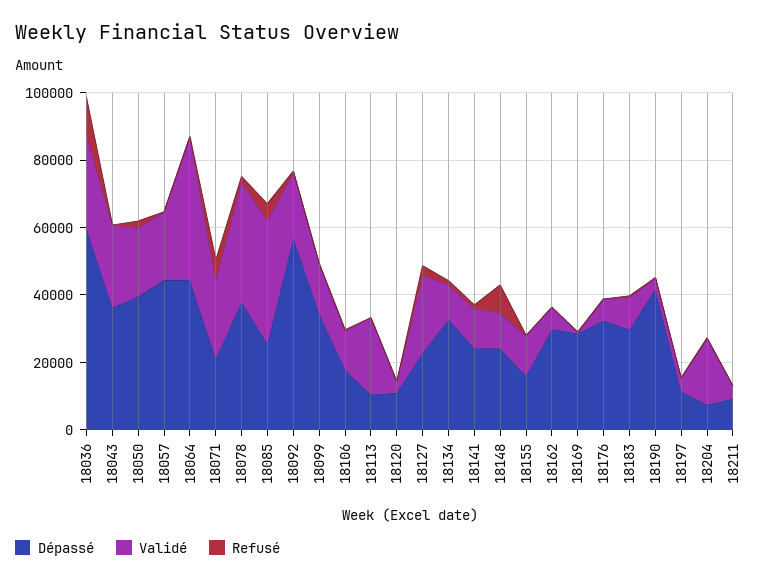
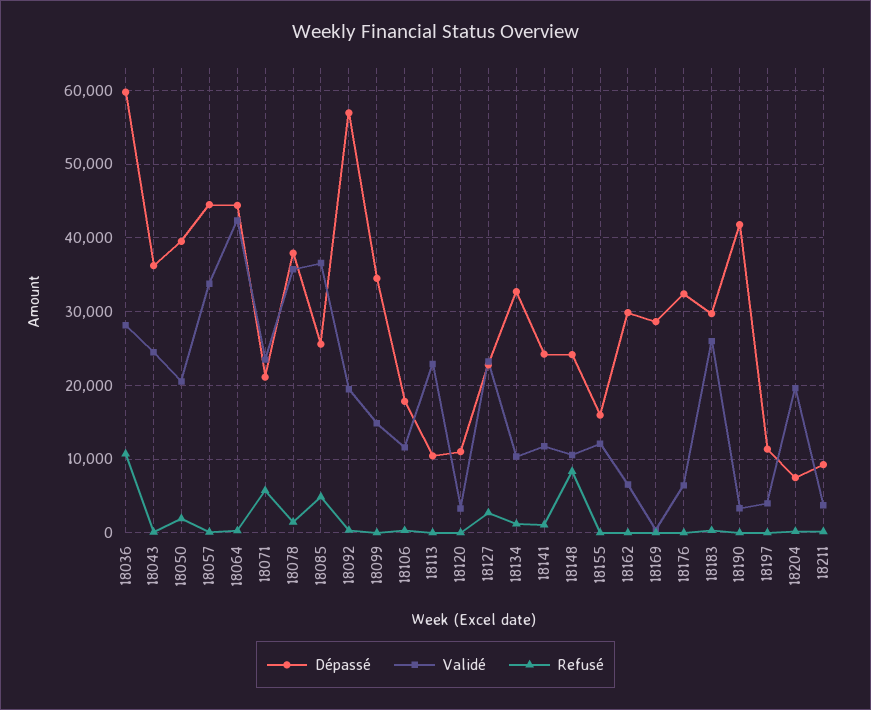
  {
    "Dépassé": {
      "18036": 60000,
      "18043": 36000,
      "18050": 40000,
      "18057": 44000,
      "18064": 44000,
      "18071": 21000,
      "18078": 38000,
      "18085": 26000,
      "18092": 57000,
      "18099": 34000,
      "18106": 18000,
      "18113": 10000,
      "18120": 11000,
      "18127": 23000,
      "18134": 33000,
      "18141": 24000,
      "18148": 24000,
      "18155": 16000,
      "18162": 30000,
      "18169": 29000,
      "18176": 32000,
      "18183": 30000,
      "18190": 42000,
      "18197": 11000,
      "18204": 7000,
      "18211": 9000
    },
    "Validé": {
      "18036": 28000,
      "18043": 24000,
      "18050": 21000,
-     "18057": 20000,
+     "18057": 34000,
      "18064": 42000,
      "18071": 23000,
      "18078": 36000,
      "18085": 37000,
      "18092": 19000,
      "18099": 15000,
      "18106": 12000,
      "18113": 23000,
      "18120": 3000,
      "18127": 23000,
      "18134": 10000,
      "18141": 12000,
      "18148": 11000,
      "18155": 12000,
      "18162": 7000,
      "18169": 0,
      "18176": 6000,
-     "18183": 10000,
+     "18183": 26000,
      "18190": 3000,
      "18197": 4000,
      "18204": 20000,
      "18211": 4000
    },
    "Refusé": {
      "18036": 11000,
      "18043": 0,
      "18050": 2000,
      "18057": 0,
      "18064": 0,
      "18071": 6000,
      "18078": 1000,
      "18085": 5000,
      "18092": 0,
      "18099": 0,
      "18106": 0,
      "18113": 0,
      "18120": 0,
      "18127": 3000,
      "18134": 1000,
      "18141": 1000,
      "18148": 8000,
      "18155": 0,
      "18162": 0,
      "18169": 0,
      "18176": 0,
      "18183": 0,
      "18190": 0,
      "18197": 0,
      "18204": 0,
      "18211": 0
    }
  }

